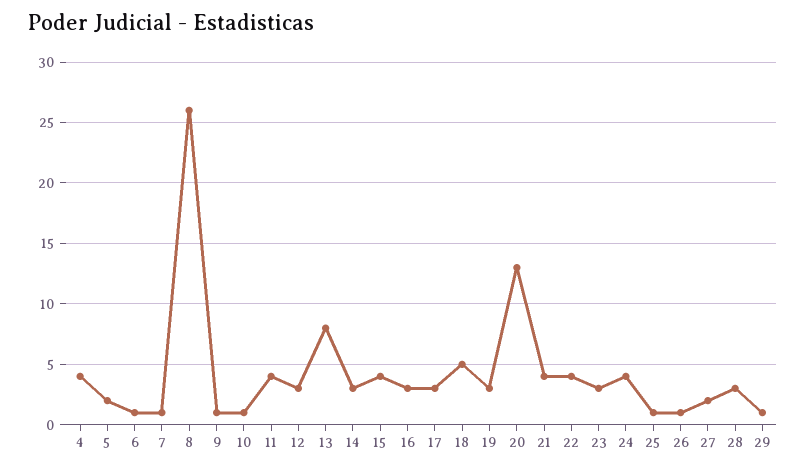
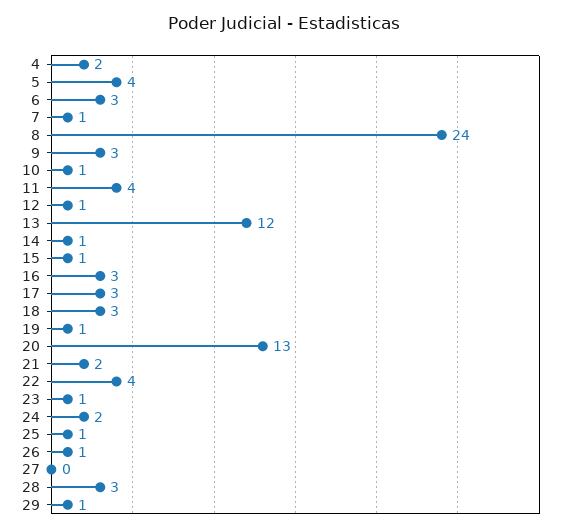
  {
-   "4": 4,
+   "4": 2,
-   "5": 2,
+   "5": 4,
-   "6": 1,
+   "6": 3,
    "7": 1,
-   "8": 26,
+   "8": 24,
-   "9": 1,
+   "9": 3,
    "10": 1,
    "11": 4,
-   "12": 3,
+   "12": 1,
-   "13": 8,
+   "13": 12,
-   "14": 3,
+   "14": 1,
-   "15": 4,
+   "15": 1,
    "16": 3,
    "17": 3,
-   "18": 5,
+   "18": 3,
-   "19": 3,
+   "19": 1,
    "20": 13,
-   "21": 4,
+   "21": 2,
    "22": 4,
-   "23": 3,
+   "23": 1,
-   "24": 4,
+   "24": 2,
    "25": 1,
    "26": 1,
-   "27": 2,
+   "27": 0,
    "28": 3,
    "29": 1
  }

